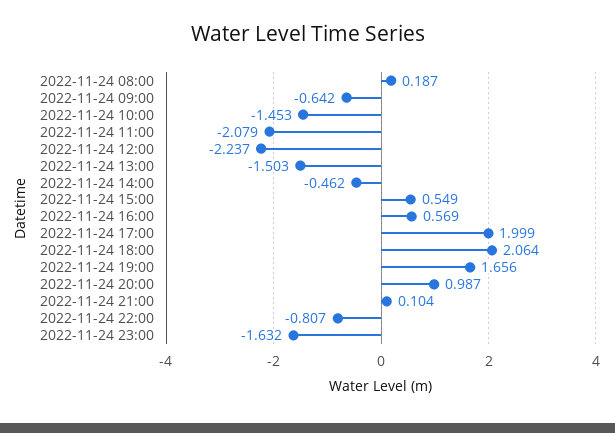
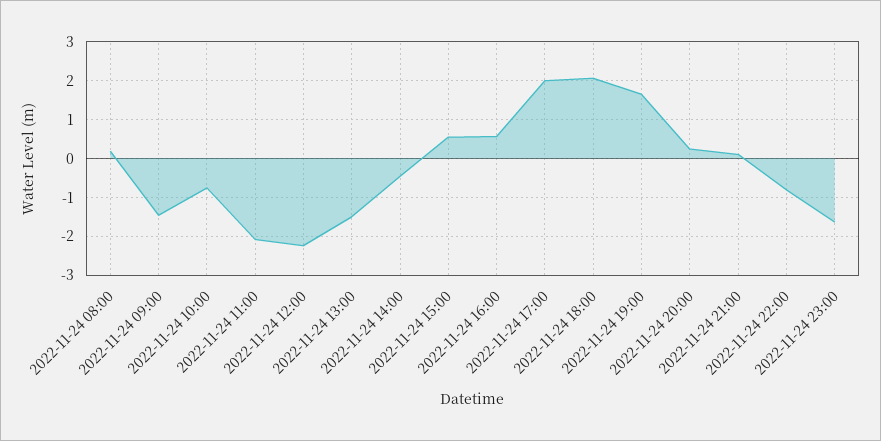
  {
    "2022-11-24 08:00": 0.187,
-   "2022-11-24 09:00": -0.642,
+   "2022-11-24 09:00": -1.4,
-   "2022-11-24 10:00": -1.453,
+   "2022-11-24 10:00": -0.8,
    "2022-11-24 11:00": -2.079,
    "2022-11-24 12:00": -2.237,
    "2022-11-24 13:00": -1.503,
    "2022-11-24 14:00": -0.462,
    "2022-11-24 15:00": 0.549,
    "2022-11-24 16:00": 0.569,
    "2022-11-24 17:00": 1.999,
    "2022-11-24 18:00": 2.064,
    "2022-11-24 19:00": 1.656,
-   "2022-11-24 20:00": 0.987,
+   "2022-11-24 20:00": 0.2,
    "2022-11-24 21:00": 0.104,
    "2022-11-24 22:00": -0.807,
    "2022-11-24 23:00": -1.632
  }

